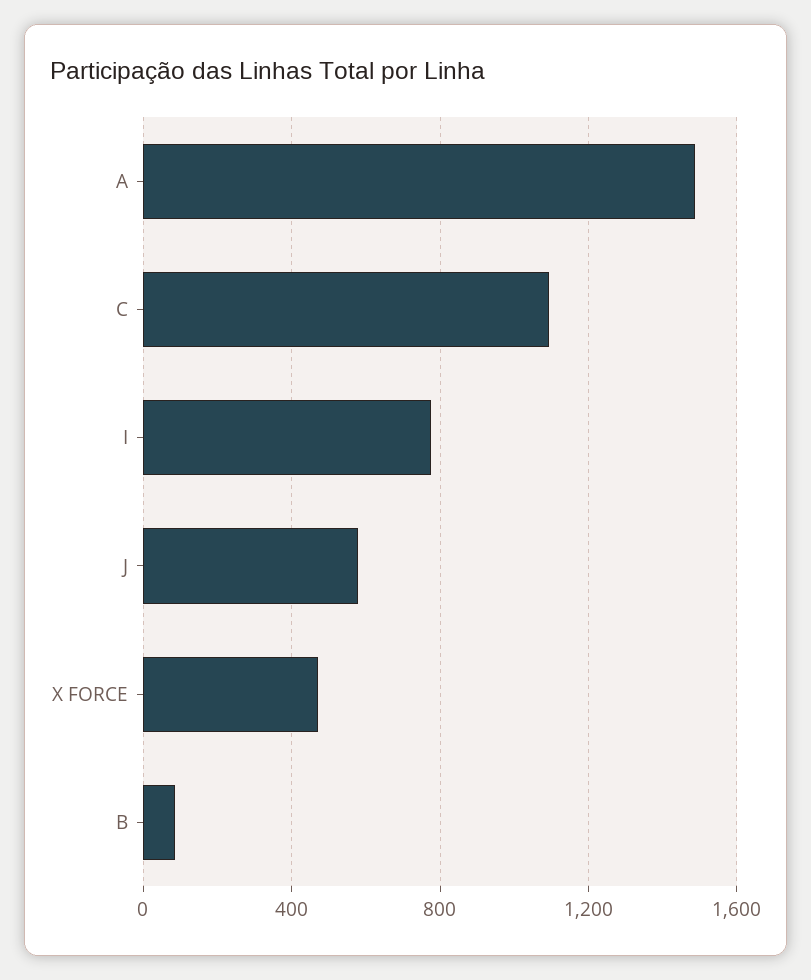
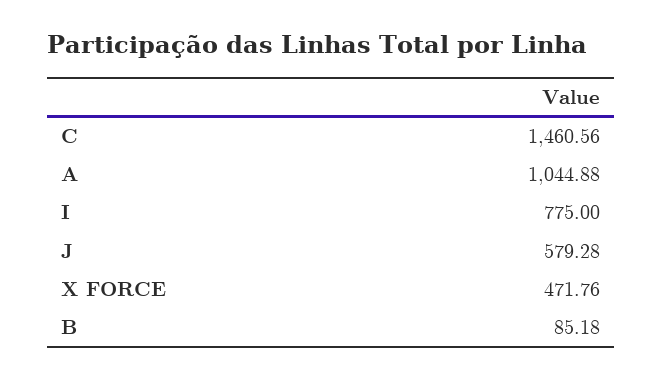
  {
-   "A": 1500,
+   "A": 1044.88,
-   "C": 1100,
+   "C": 1460.56,
    "I": 775,
    "J": 579.28,
    "X FORCE": 471.76,
    "B": 85.18
  }

